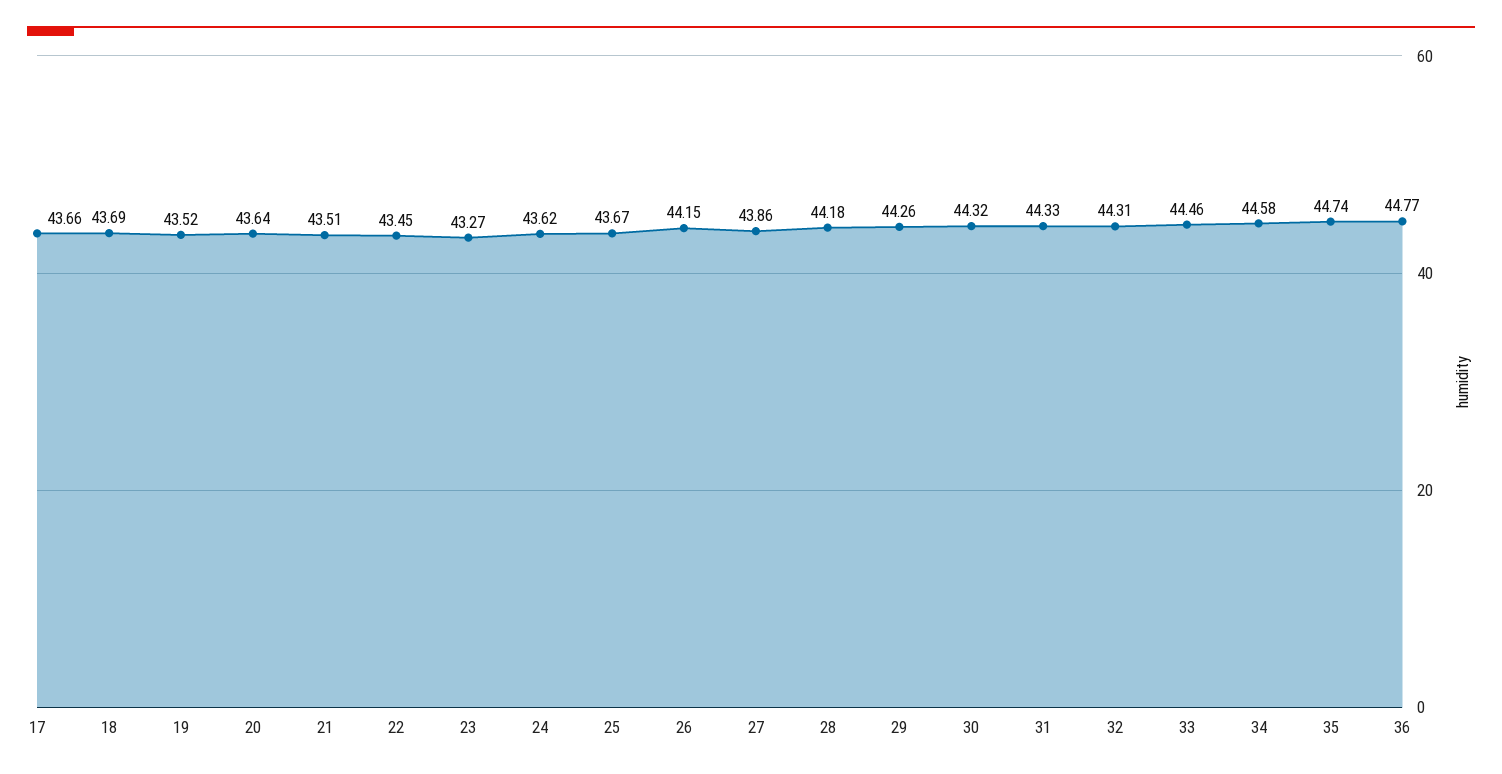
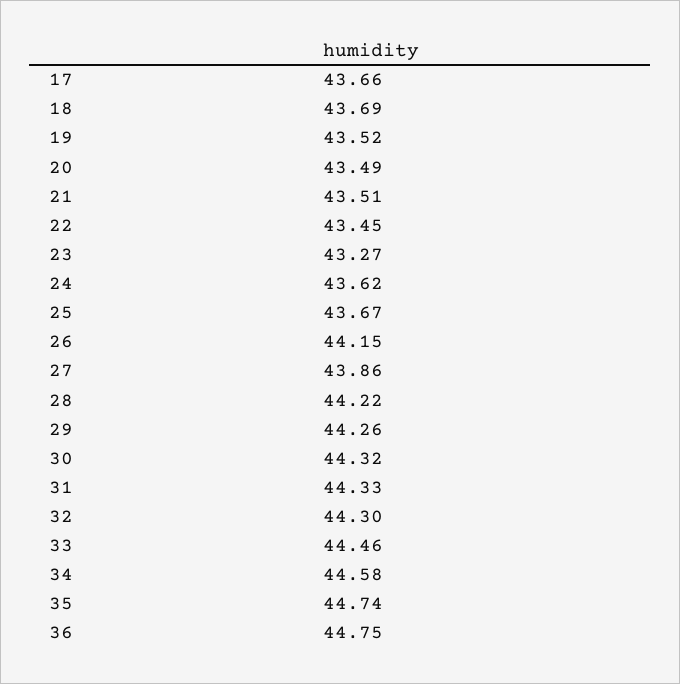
  {
    "17": 43.66,
    "18": 43.69,
    "19": 43.52,
-   "20": 43.64,
+   "20": 43.49,
    "21": 43.51,
    "22": 43.45,
    "23": 43.27,
    "24": 43.62,
    "25": 43.67,
    "26": 44.15,
    "27": 43.86,
-   "28": 44.18,
+   "28": 44.22,
    "29": 44.26,
    "30": 44.32,
    "31": 44.33,
-   "32": 44.31,
+   "32": 44.3,
    "33": 44.46,
    "34": 44.58,
    "35": 44.74,
-   "36": 44.77
+   "36": 44.75
  }

